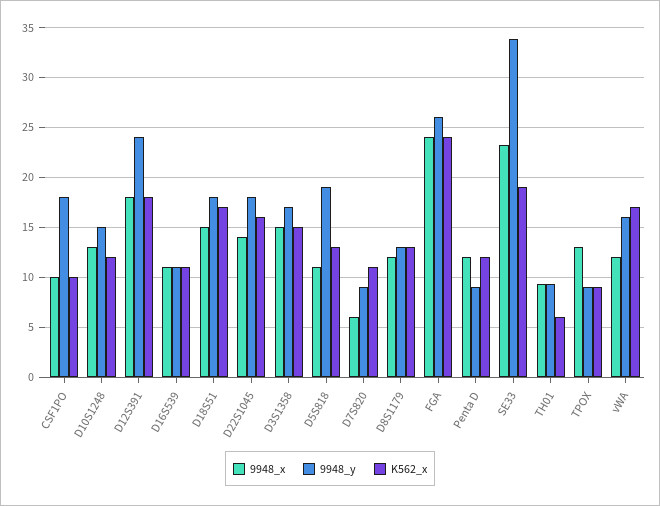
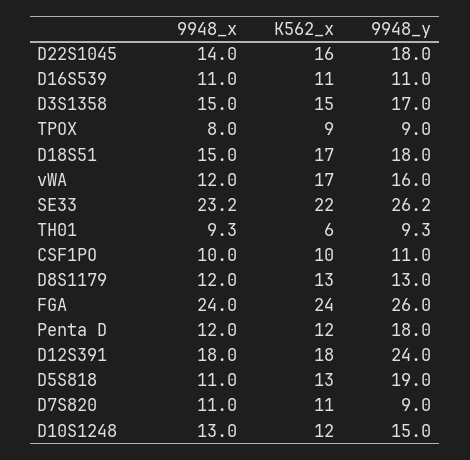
  {
    "9948_x": {
      "CSF1PO": 10,
      "D10S1248": 13,
      "D12S391": 18,
      "D16S539": 11,
      "D18S51": 15,
      "D22S1045": 14,
      "D3S1358": 15,
      "D5S818": 11,
-     "D7S820": 6,
+     "D7S820": 11,
      "D8S1179": 12,
      "FGA": 24,
      "Penta D": 12,
      "SE33": 23.2,
      "TH01": 9.3,
-     "TPOX": 13,
+     "TPOX": 8,
      "vWA": 12
    },
    "9948_y": {
-     "CSF1PO": 18,
+     "CSF1PO": 11,
      "D10S1248": 15,
      "D12S391": 24,
      "D16S539": 11,
      "D18S51": 18,
      "D22S1045": 18,
      "D3S1358": 17,
      "D5S818": 19,
      "D7S820": 9,
      "D8S1179": 13,
      "FGA": 26,
-     "Penta D": 9,
+     "Penta D": 18,
-     "SE33": 34,
+     "SE33": 26.2,
      "TH01": 9.3,
      "TPOX": 9,
      "vWA": 16
    },
    "K562_x": {
      "CSF1PO": 10,
      "D10S1248": 12,
      "D12S391": 18,
      "D16S539": 11,
      "D18S51": 17,
      "D22S1045": 16,
      "D3S1358": 15,
      "D5S818": 13,
      "D7S820": 11,
      "D8S1179": 13,
      "FGA": 24,
      "Penta D": 12,
-     "SE33": 19,
+     "SE33": 22,
      "TH01": 6,
      "TPOX": 9,
      "vWA": 17
    }
  }

